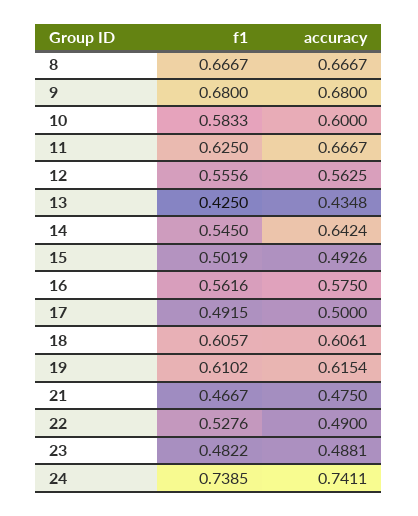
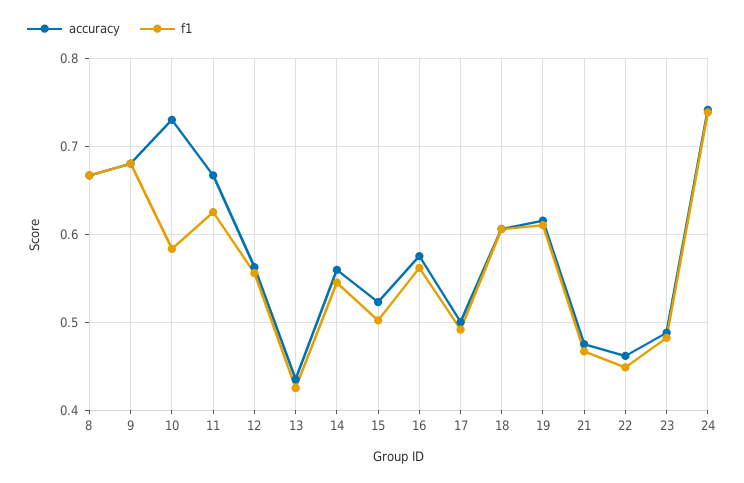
  {
    "f1": {
      "8": 0.6667,
      "9": 0.68,
      "10": 0.5833,
      "11": 0.625,
      "12": 0.5556,
      "13": 0.425,
      "14": 0.545,
      "15": 0.5019,
      "16": 0.5616,
      "17": 0.4915,
      "18": 0.6057,
      "19": 0.6102,
      "21": 0.4667,
-     "22": 0.5276,
+     "22": 0.45,
      "23": 0.4822,
      "24": 0.7385
    },
    "accuracy": {
      "8": 0.6667,
      "9": 0.68,
-     "10": 0.6,
+     "10": 0.73,
      "11": 0.6667,
      "12": 0.5625,
      "13": 0.4348,
-     "14": 0.6424,
+     "14": 0.56,
-     "15": 0.4926,
+     "15": 0.52,
      "16": 0.575,
      "17": 0.5,
      "18": 0.6061,
      "19": 0.6154,
      "21": 0.475,
-     "22": 0.49,
+     "22": 0.46,
      "23": 0.4881,
      "24": 0.7411
    }
  }

